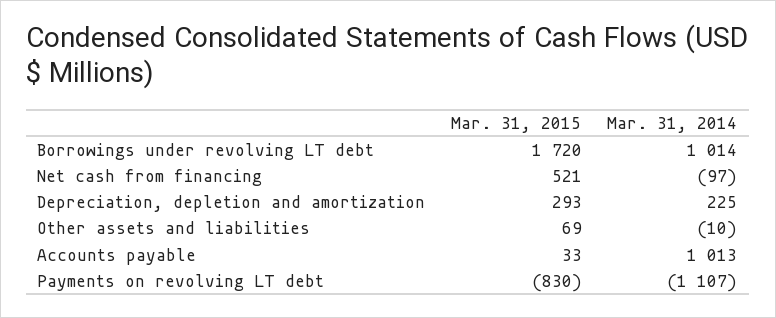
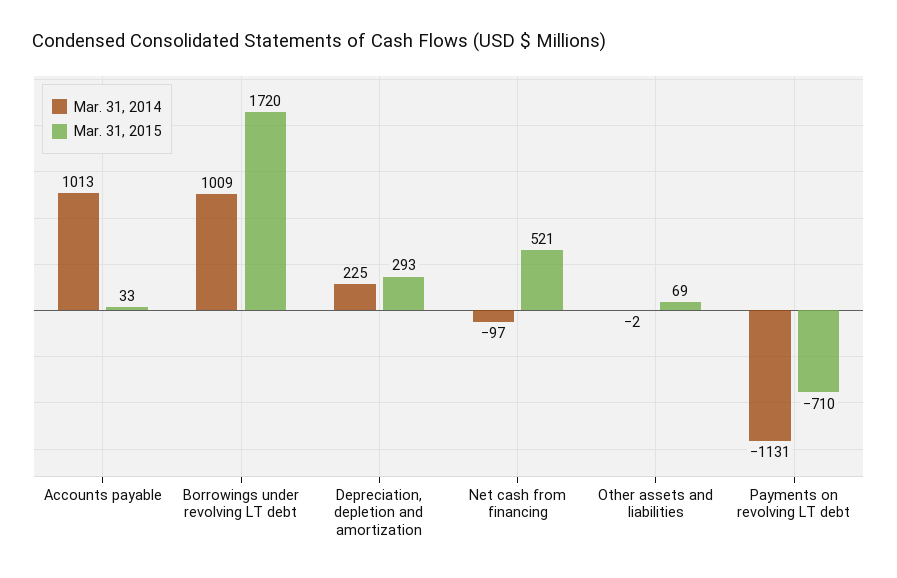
  {
    "Mar. 31, 2015": {
      "Borrowings under revolving LT debt": 1720,
      "Net cash from financing": 521,
      "Depreciation, depletion and amortization": 293,
      "Other assets and liabilities": 69,
      "Accounts payable": 33,
-     "Payments on revolving LT debt": -830
+     "Payments on revolving LT debt": -710
    },
    "Mar. 31, 2014": {
-     "Borrowings under revolving LT debt": 1014,
+     "Borrowings under revolving LT debt": 1009,
      "Net cash from financing": -97,
      "Depreciation, depletion and amortization": 225,
-     "Other assets and liabilities": -10,
+     "Other assets and liabilities": -2,
      "Accounts payable": 1013,
-     "Payments on revolving LT debt": -1107
+     "Payments on revolving LT debt": -1131
    }
  }

